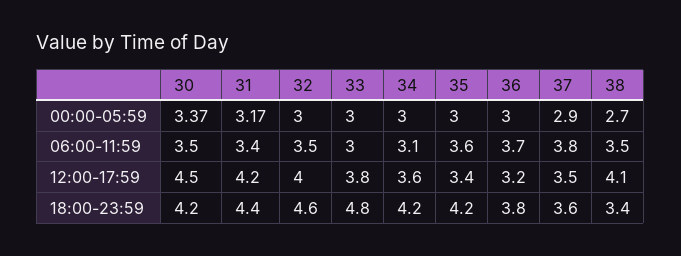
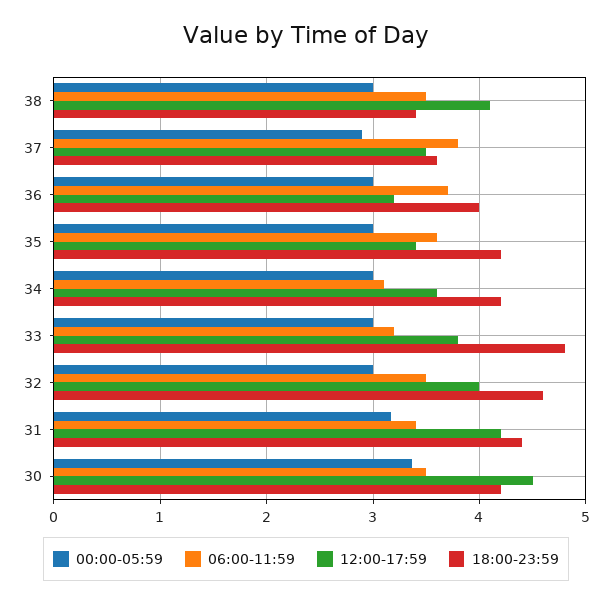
  {
    "00:00-05:59": {
      "30": 3.37,
      "31": 3.17,
      "32": 3,
      "33": 3,
      "34": 3,
      "35": 3,
      "36": 3,
      "37": 2.9,
-     "38": 2.7
+     "38": 3
    },
    "06:00-11:59": {
      "30": 3.5,
      "31": 3.4,
      "32": 3.5,
-     "33": 3,
+     "33": 3.2,
      "34": 3.1,
      "35": 3.6,
      "36": 3.7,
      "37": 3.8,
      "38": 3.5
    },
    "12:00-17:59": {
      "30": 4.5,
      "31": 4.2,
      "32": 4,
      "33": 3.8,
      "34": 3.6,
      "35": 3.4,
      "36": 3.2,
      "37": 3.5,
      "38": 4.1
    },
    "18:00-23:59": {
      "30": 4.2,
      "31": 4.4,
      "32": 4.6,
      "33": 4.8,
      "34": 4.2,
      "35": 4.2,
-     "36": 3.8,
+     "36": 4,
      "37": 3.6,
      "38": 3.4
    }
  }

